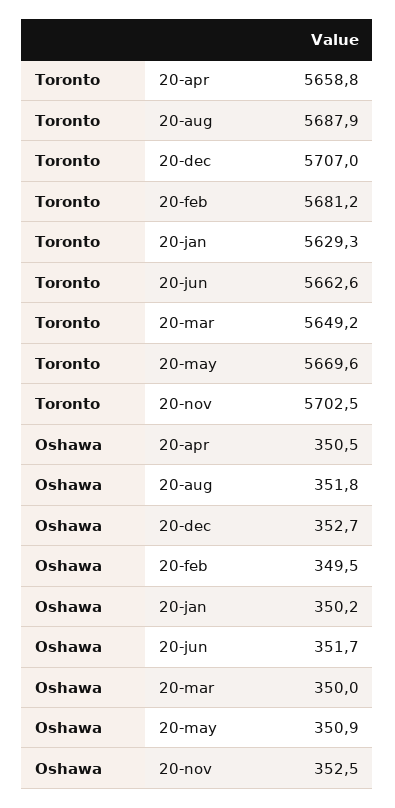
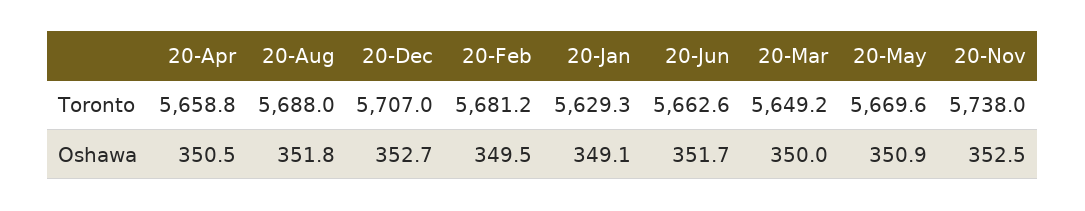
  {
    "Toronto": {
      "20-apr": 5658.8,
-     "20-aug": 5687.9,
+     "20-aug": 5688,
      "20-dec": 5707,
      "20-feb": 5681.2,
      "20-jan": 5629.3,
      "20-jun": 5662.6,
      "20-mar": 5649.2,
      "20-may": 5669.6,
-     "20-nov": 5702.5
+     "20-nov": 5738
    },
    "Oshawa": {
      "20-apr": 350.5,
      "20-aug": 351.8,
      "20-dec": 352.7,
      "20-feb": 349.5,
-     "20-jan": 350.2,
+     "20-jan": 349.1,
      "20-jun": 351.7,
      "20-mar": 350,
      "20-may": 350.9,
      "20-nov": 352.5
    }
  }

